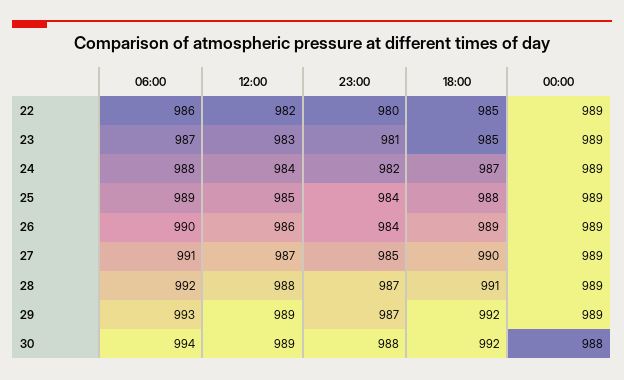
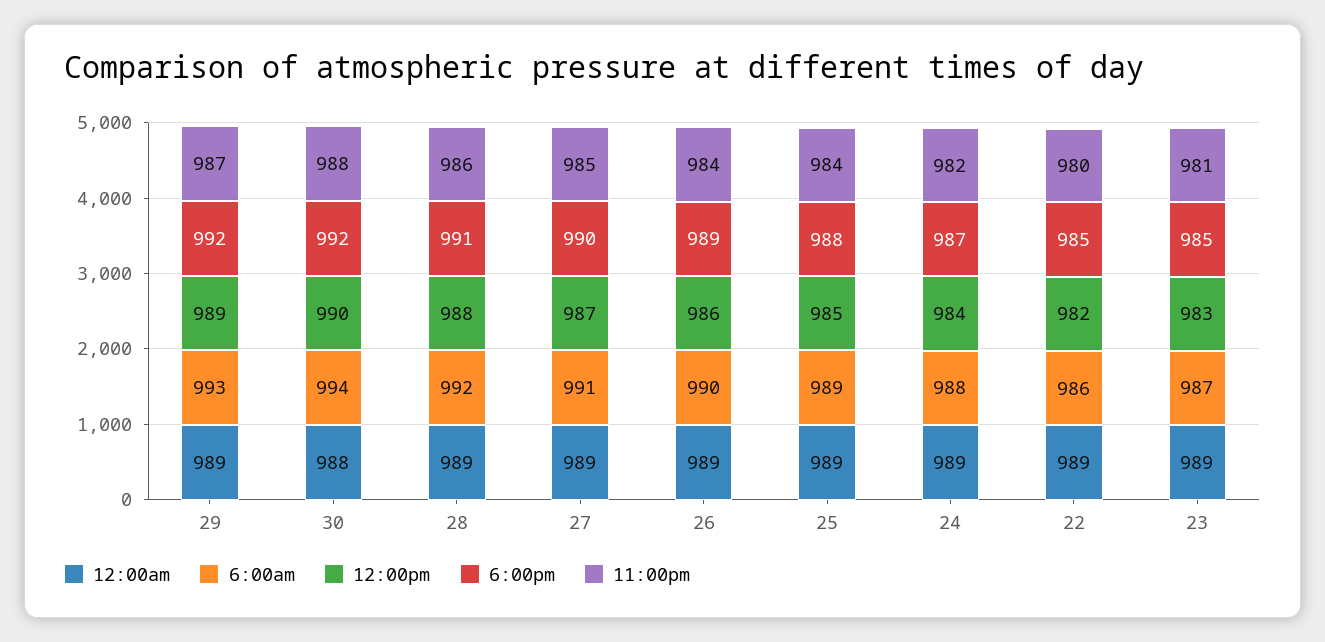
  {
    "06:00": {
      "22": 986,
      "23": 987,
      "24": 988,
      "25": 989,
      "26": 990,
      "27": 991,
      "28": 992,
      "29": 993,
      "30": 994
    },
    "12:00": {
      "22": 982,
      "23": 983,
      "24": 984,
      "25": 985,
      "26": 986,
      "27": 987,
      "28": 988,
      "29": 989,
-     "30": 989
+     "30": 990
    },
    "23:00": {
      "22": 980,
      "23": 981,
      "24": 982,
      "25": 984,
      "26": 984,
      "27": 985,
-     "28": 987,
+     "28": 986,
      "29": 987,
      "30": 988
    },
    "18:00": {
      "22": 985,
      "23": 985,
      "24": 987,
      "25": 988,
      "26": 989,
      "27": 990,
      "28": 991,
      "29": 992,
      "30": 992
    },
    "00:00": {
      "22": 989,
      "23": 989,
      "24": 989,
      "25": 989,
      "26": 989,
      "27": 989,
      "28": 989,
      "29": 989,
      "30": 988
    }
  }

